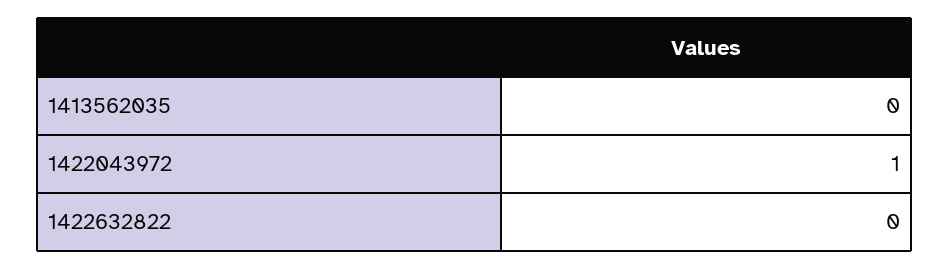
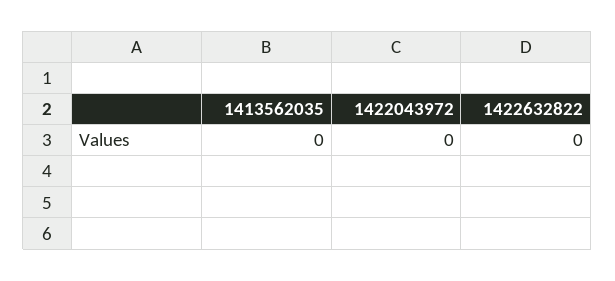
  {
    "1413562035": 0,
-   "1422043972": 1,
+   "1422043972": 0,
    "1422632822": 0
  }

